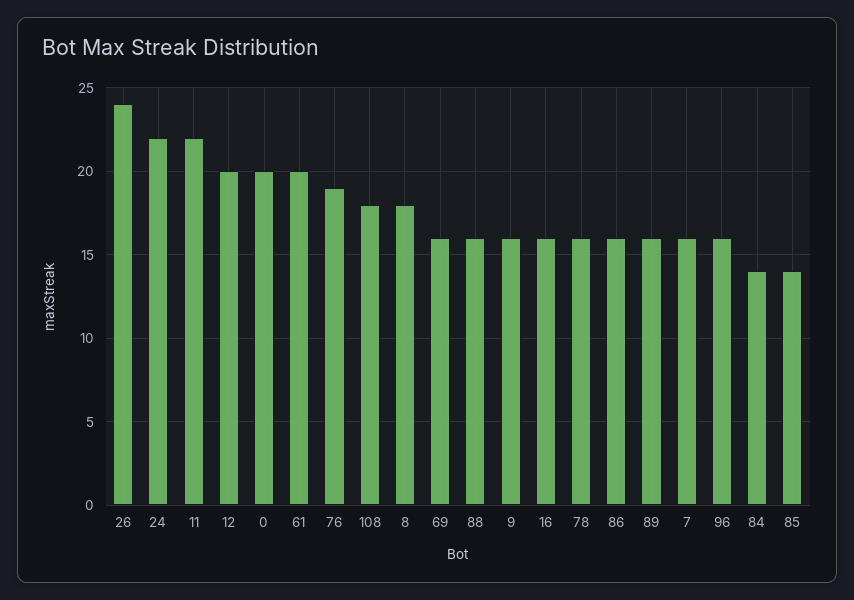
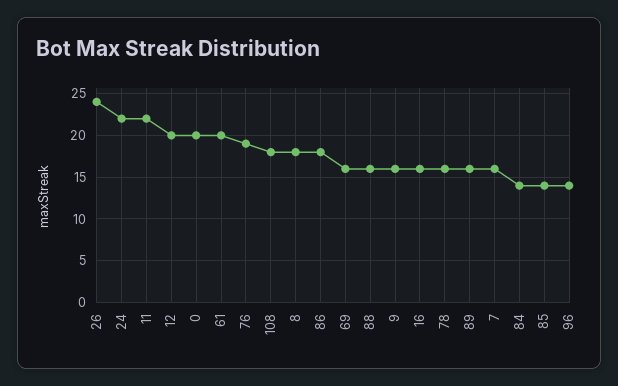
  {
    "26": 24,
    "24": 22,
    "11": 22,
    "12": 20,
    "0": 20,
    "61": 20,
    "76": 19,
    "108": 18,
    "8": 18,
    "69": 16,
    "88": 16,
    "9": 16,
    "16": 16,
    "78": 16,
-   "86": 16,
+   "86": 18,
    "89": 16,
    "7": 16,
-   "96": 16,
+   "96": 14,
    "84": 14,
    "85": 14
  }

